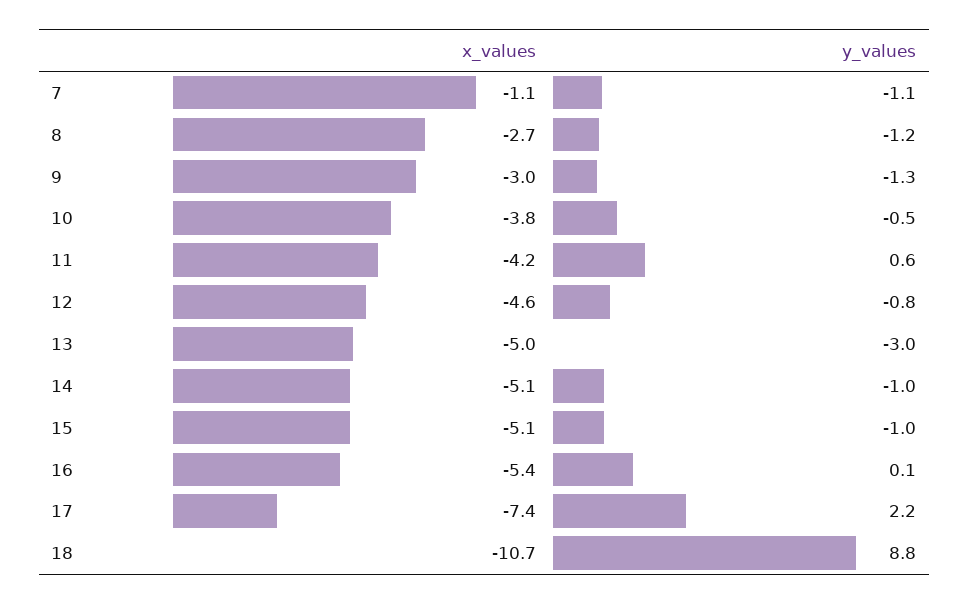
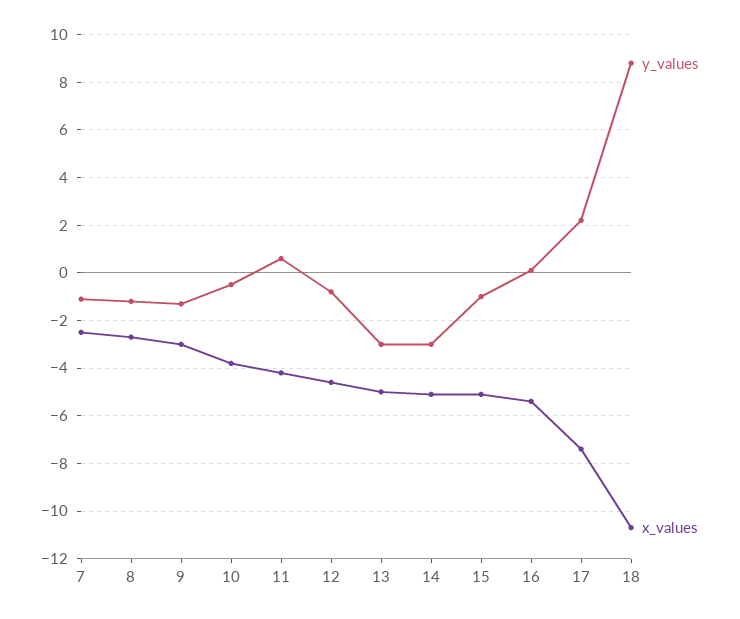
  {
    "x_values": {
-     "7": -1.1,
+     "7": -2.5,
      "8": -2.7,
      "9": -3,
      "10": -3.8,
      "11": -4.2,
      "12": -4.6,
      "13": -5,
      "14": -5.1,
      "15": -5.1,
      "16": -5.4,
      "17": -7.4,
      "18": -10.7
    },
    "y_values": {
      "7": -1.1,
      "8": -1.2,
      "9": -1.3,
      "10": -0.5,
      "11": 0.6,
      "12": -0.8,
      "13": -3,
-     "14": -1,
+     "14": -3,
      "15": -1,
      "16": 0.1,
      "17": 2.2,
      "18": 8.8
    }
  }

